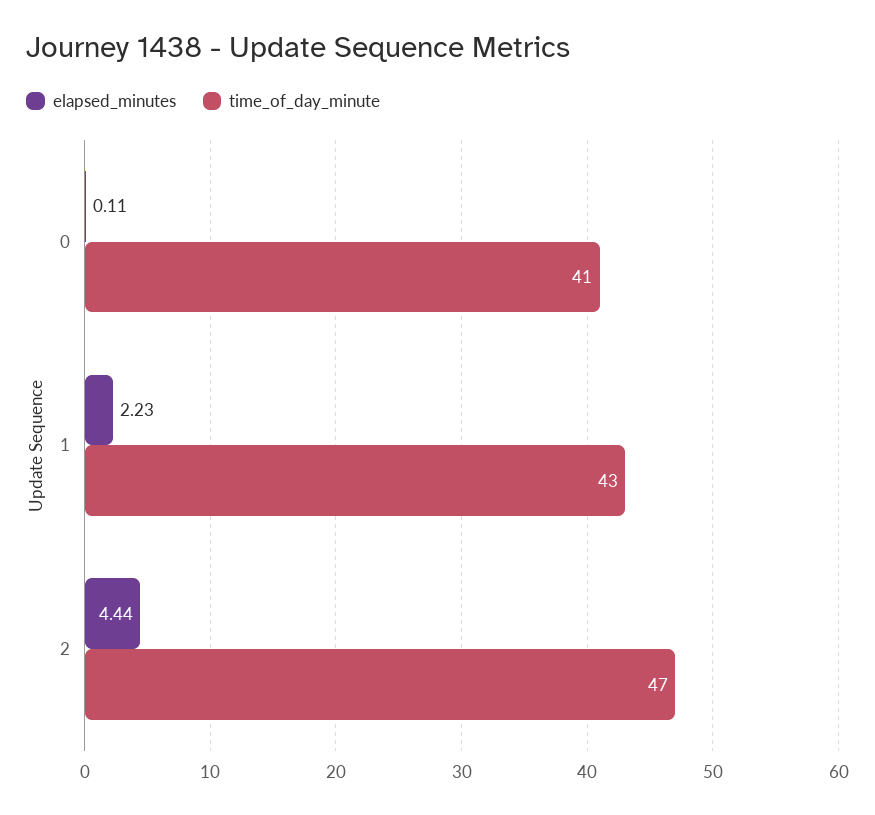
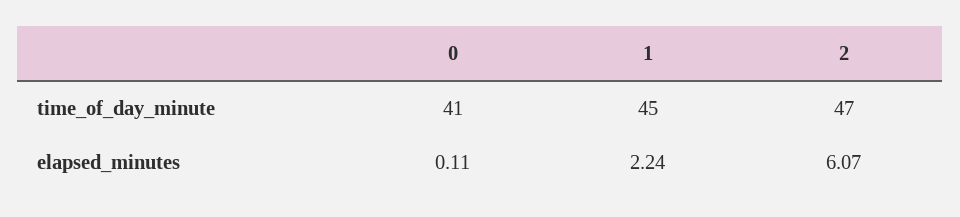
  {
    "elapsed_minutes": {
      "0": 0.11,
-     "1": 2.23,
+     "1": 2.24,
-     "2": 4.44
+     "2": 6.07
    },
    "time_of_day_minute": {
      "0": 41,
-     "1": 43,
+     "1": 45,
      "2": 47
    }
  }

